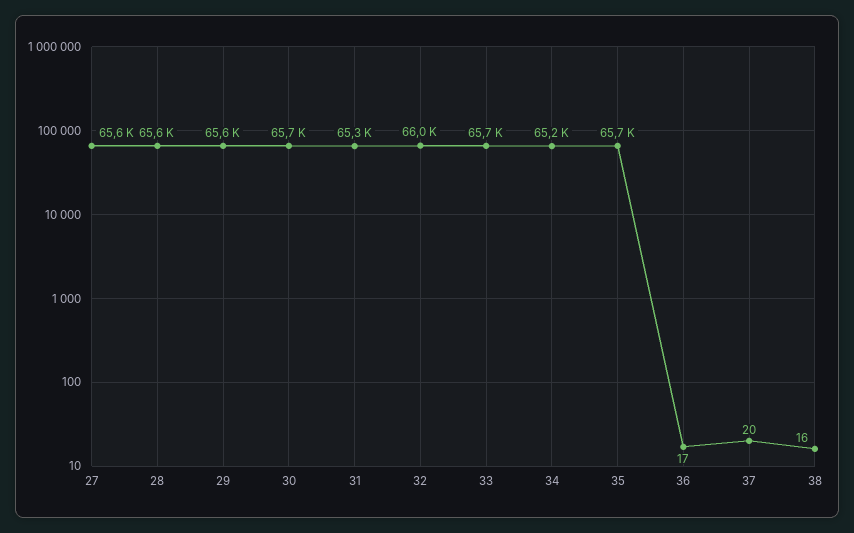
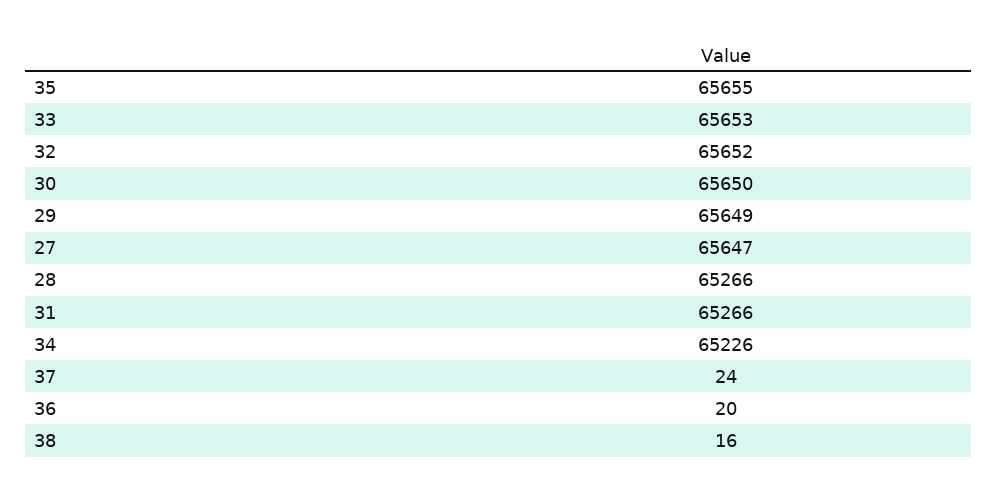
  {
    "27": 65647,
-   "28": 65600,
+   "28": 65266,
    "29": 65649,
    "30": 65650,
    "31": 65266,
-   "32": 66000,
+   "32": 65652,
    "33": 65653,
    "34": 65226,
    "35": 65655,
-   "36": 17,
+   "36": 20,
-   "37": 20,
+   "37": 24,
    "38": 16
  }

